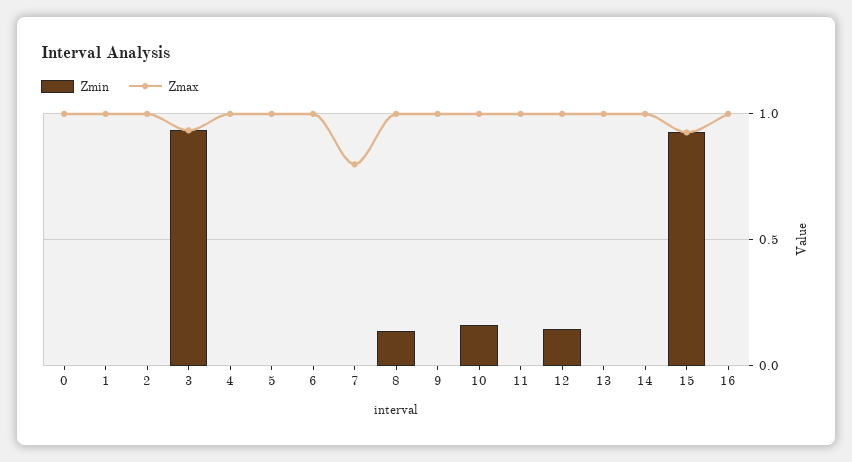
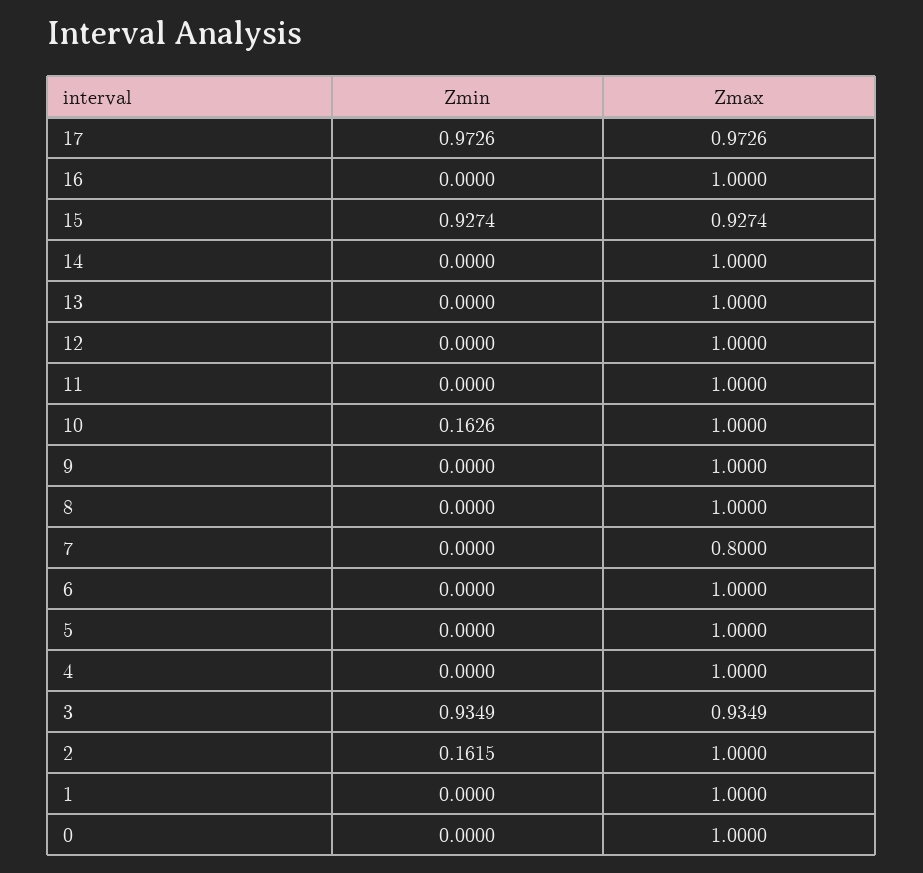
  {
    "Zmin": {
      "0": 0,
      "1": 0,
-     "2": 0,
+     "2": 0.1615,
      "3": 0.9349,
      "4": 0,
      "5": 0,
      "6": 0,
      "7": 0,
-     "8": 0.15,
+     "8": 0,
      "9": 0,
      "10": 0.1626,
      "11": 0,
-     "12": 0.15,
+     "12": 0,
      "13": 0,
      "14": 0,
      "15": 0.9274,
-     "16": 0
+     "16": 0,
+     "17": 0.9726
    },
    "Zmax": {
      "0": 1,
      "1": 1,
      "2": 1,
      "3": 0.9349,
      "4": 1,
      "5": 1,
      "6": 1,
      "7": 0.8,
      "8": 1,
      "9": 1,
      "10": 1,
      "11": 1,
      "12": 1,
      "13": 1,
      "14": 1,
      "15": 0.9274,
-     "16": 1
+     "16": 1,
+     "17": 0.9726
    }
  }

